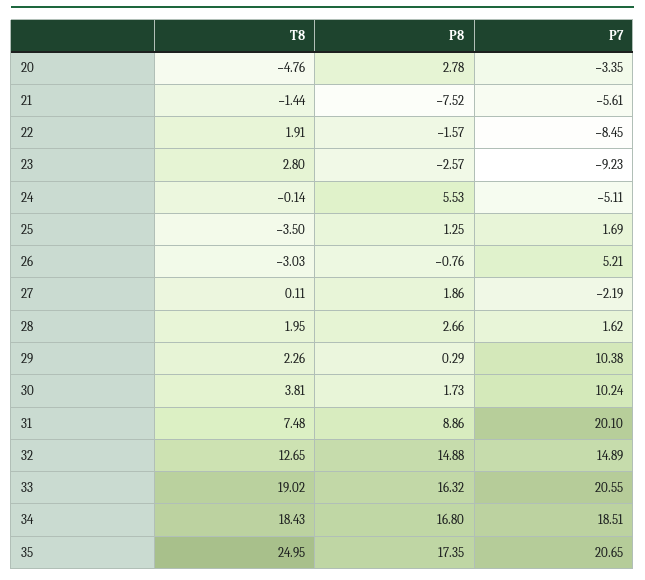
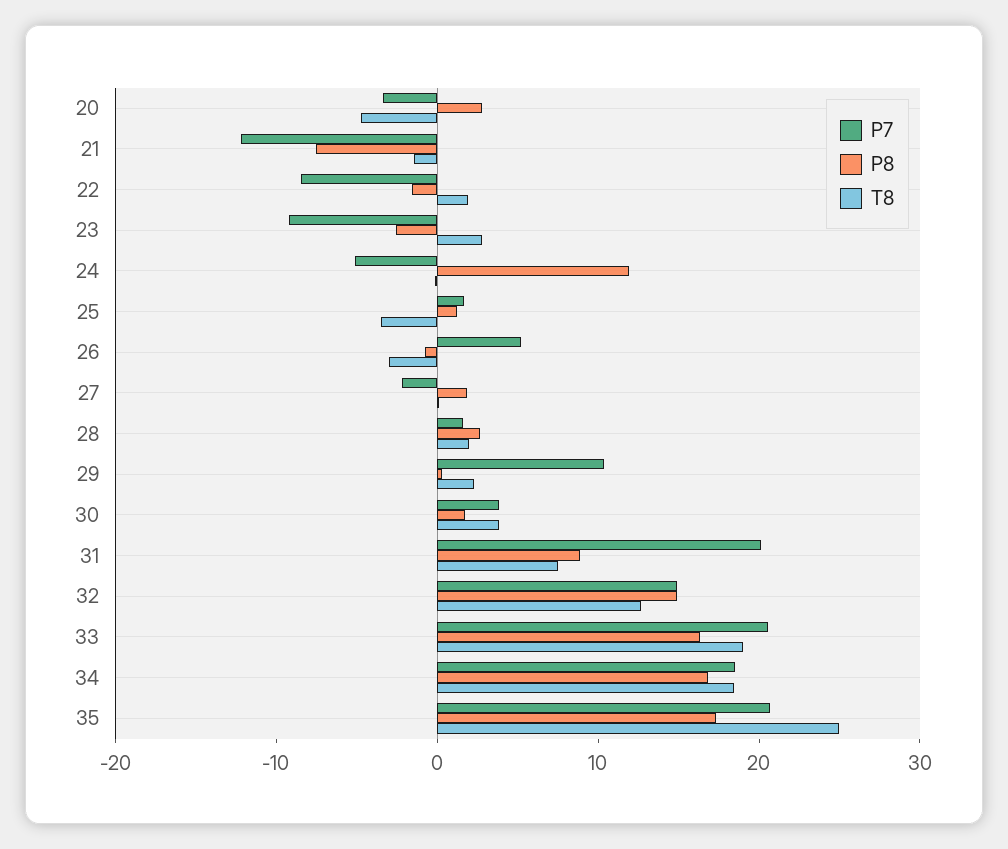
  {
    "T8": {
      "20": -4.76,
      "21": -1.44,
      "22": 1.91,
      "23": 2.8,
      "24": -0.14,
      "25": -3.5,
      "26": -3.03,
      "27": 0.11,
      "28": 1.95,
      "29": 2.26,
      "30": 3.81,
      "31": 7.48,
      "32": 12.65,
      "33": 19.02,
      "34": 18.43,
      "35": 24.95
    },
    "P8": {
      "20": 2.78,
      "21": -7.52,
      "22": -1.57,
      "23": -2.57,
-     "24": 5.53,
+     "24": 12,
      "25": 1.25,
      "26": -0.76,
      "27": 1.86,
      "28": 2.66,
      "29": 0.29,
      "30": 1.73,
      "31": 8.86,
      "32": 14.88,
      "33": 16.32,
      "34": 16.8,
      "35": 17.35
    },
    "P7": {
      "20": -3.35,
-     "21": -5.61,
+     "21": -12,
      "22": -8.45,
      "23": -9.23,
      "24": -5.11,
      "25": 1.69,
      "26": 5.21,
      "27": -2.19,
      "28": 1.62,
      "29": 10.38,
-     "30": 10.24,
+     "30": 4,
      "31": 20.1,
      "32": 14.89,
      "33": 20.55,
      "34": 18.51,
      "35": 20.65
    }
  }

